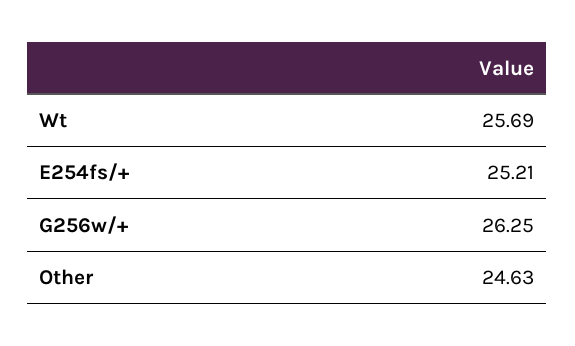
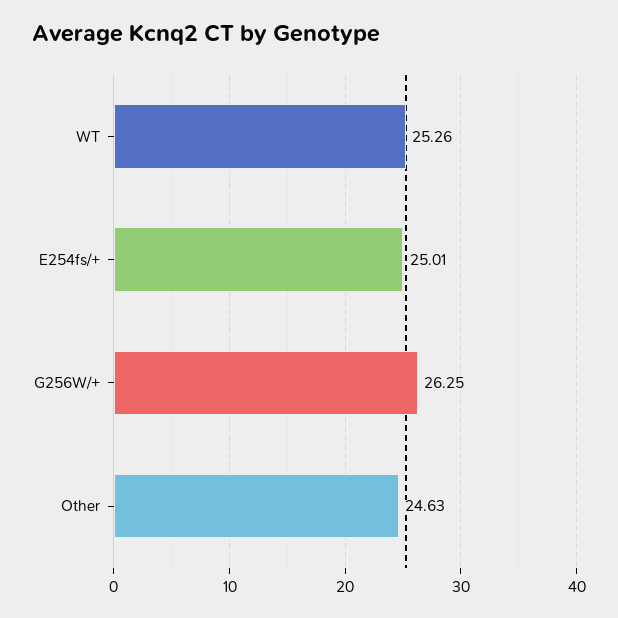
  {
-   "Wt": 25.69,
+   "Wt": 25.26,
-   "E254fs/+": 25.21,
+   "E254fs/+": 25.01,
    "G256w/+": 26.25,
    "Other": 24.63
  }

